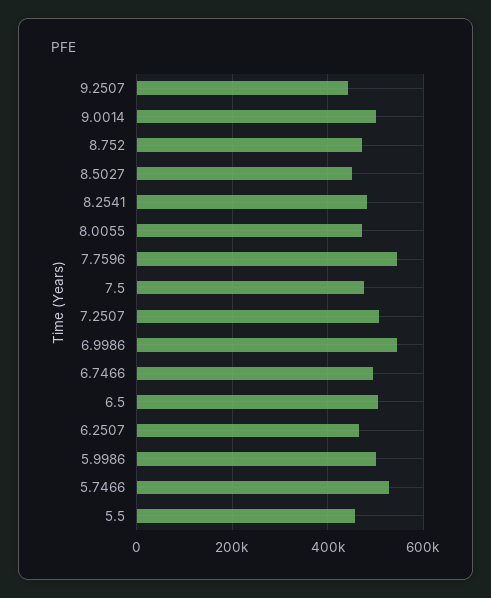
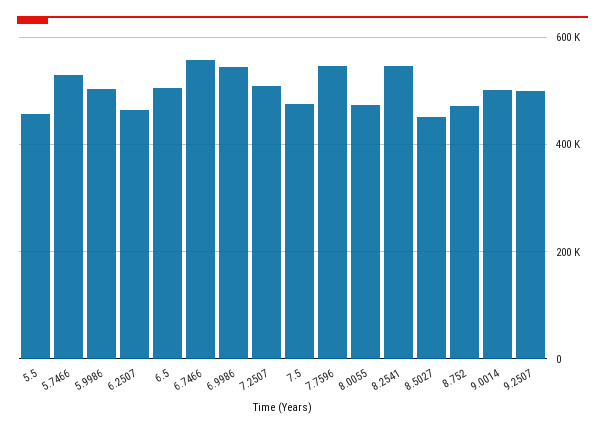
  {
-   "9.2507": 440000,
+   "9.2507": 500000,
    "9.0014": 500000,
    "8.752": 480000,
    "8.5027": 460000,
-   "8.2541": 480000,
+   "8.2541": 540000,
    "8.0055": 480000,
    "7.7596": 540000,
    "7.5": 480000,
    "7.2507": 500000,
    "6.9986": 540000,
-   "6.7466": 500000,
+   "6.7466": 560000,
    "6.5": 500000,
    "6.2507": 460000,
    "5.9986": 500000,
    "5.7466": 520000,
    "5.5": 460000
  }

